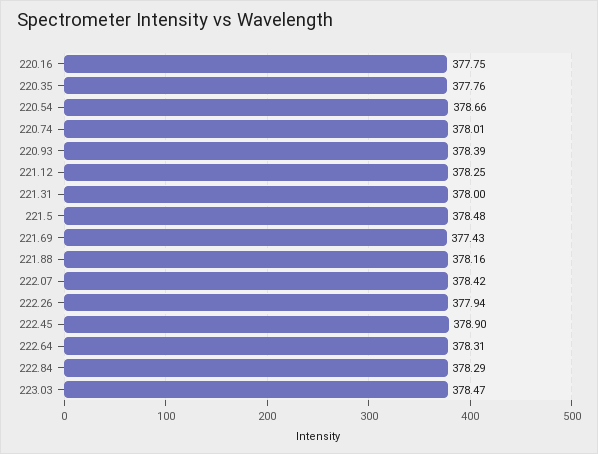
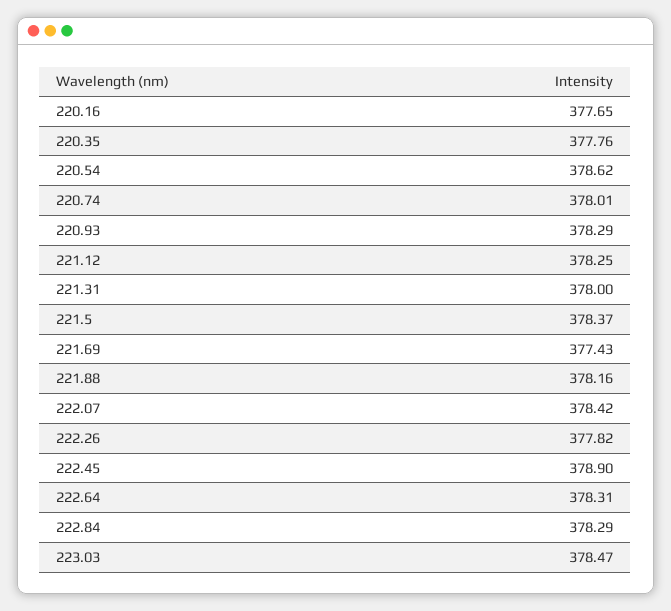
  {
-   "220.16": 377.75,
+   "220.16": 377.65,
    "220.35": 377.76,
-   "220.54": 378.66,
+   "220.54": 378.62,
    "220.74": 378.01,
-   "220.93": 378.39,
+   "220.93": 378.29,
    "221.12": 378.25,
    "221.31": 378,
-   "221.5": 378.48,
+   "221.5": 378.37,
    "221.69": 377.43,
    "221.88": 378.16,
    "222.07": 378.42,
-   "222.26": 377.94,
+   "222.26": 377.82,
    "222.45": 378.9,
    "222.64": 378.31,
    "222.84": 378.29,
    "223.03": 378.47
  }

